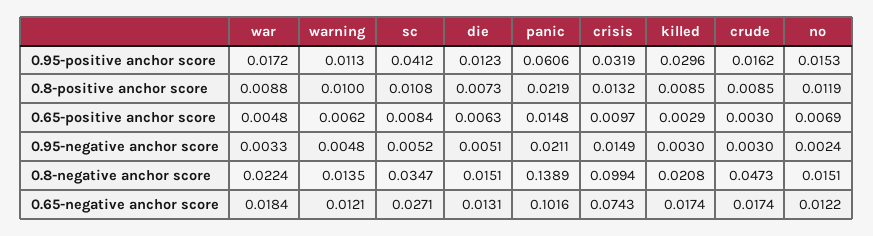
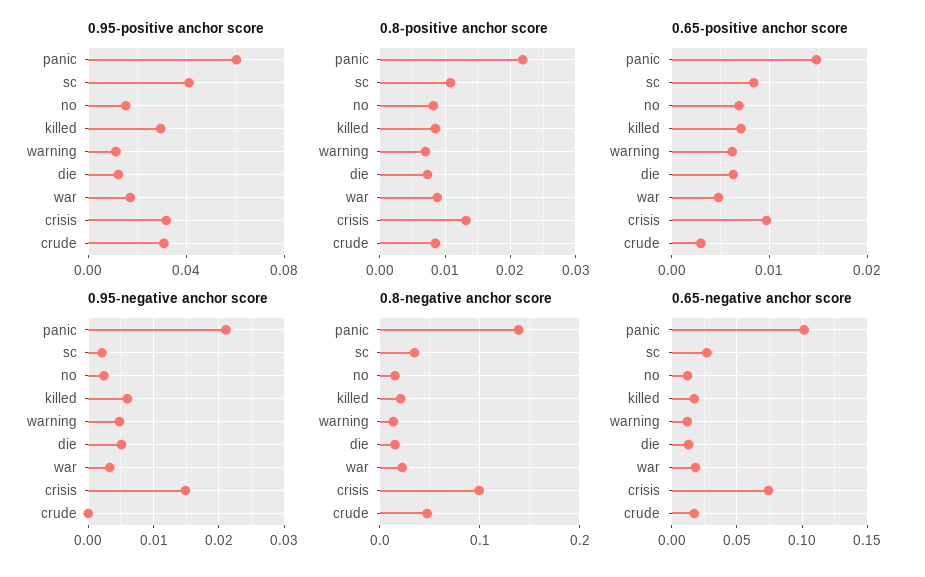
  {
    "0.95-positive anchor score": {
      "war": 0.0172,
      "warning": 0.0113,
      "sc": 0.0412,
      "die": 0.0123,
      "panic": 0.0606,
      "crisis": 0.0319,
      "killed": 0.0296,
-     "crude": 0.0162,
+     "crude": 0.03,
      "no": 0.0153
    },
    "0.8-positive anchor score": {
      "war": 0.0088,
-     "warning": 0.01,
+     "warning": 0.007,
      "sc": 0.0108,
      "die": 0.0073,
      "panic": 0.0219,
      "crisis": 0.0132,
      "killed": 0.0085,
      "crude": 0.0085,
-     "no": 0.0119
+     "no": 0.008
    },
    "0.65-positive anchor score": {
      "war": 0.0048,
      "warning": 0.0062,
      "sc": 0.0084,
      "die": 0.0063,
      "panic": 0.0148,
      "crisis": 0.0097,
-     "killed": 0.0029,
+     "killed": 0.007,
      "crude": 0.003,
      "no": 0.0069
    },
    "0.95-negative anchor score": {
      "war": 0.0033,
      "warning": 0.0048,
-     "sc": 0.0052,
+     "sc": 0.002,
      "die": 0.0051,
      "panic": 0.0211,
      "crisis": 0.0149,
-     "killed": 0.003,
+     "killed": 0.006,
-     "crude": 0.003,
+     "crude": 0,
      "no": 0.0024
    },
    "0.8-negative anchor score": {
      "war": 0.0224,
      "warning": 0.0135,
      "sc": 0.0347,
      "die": 0.0151,
      "panic": 0.1389,
      "crisis": 0.0994,
      "killed": 0.0208,
      "crude": 0.0473,
      "no": 0.0151
    },
    "0.65-negative anchor score": {
      "war": 0.0184,
      "warning": 0.0121,
      "sc": 0.0271,
      "die": 0.0131,
      "panic": 0.1016,
      "crisis": 0.0743,
      "killed": 0.0174,
      "crude": 0.0174,
      "no": 0.0122
    }
  }

